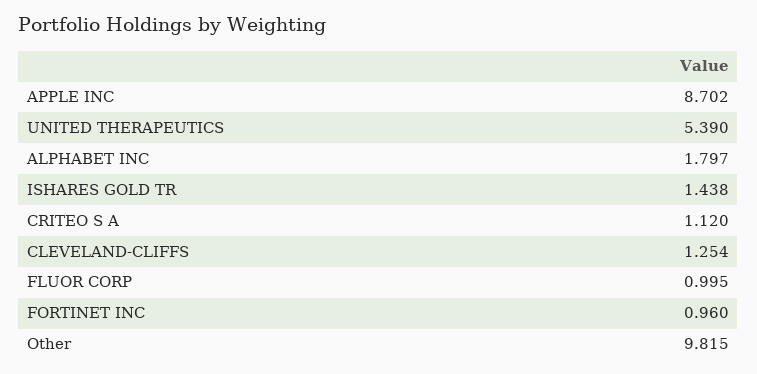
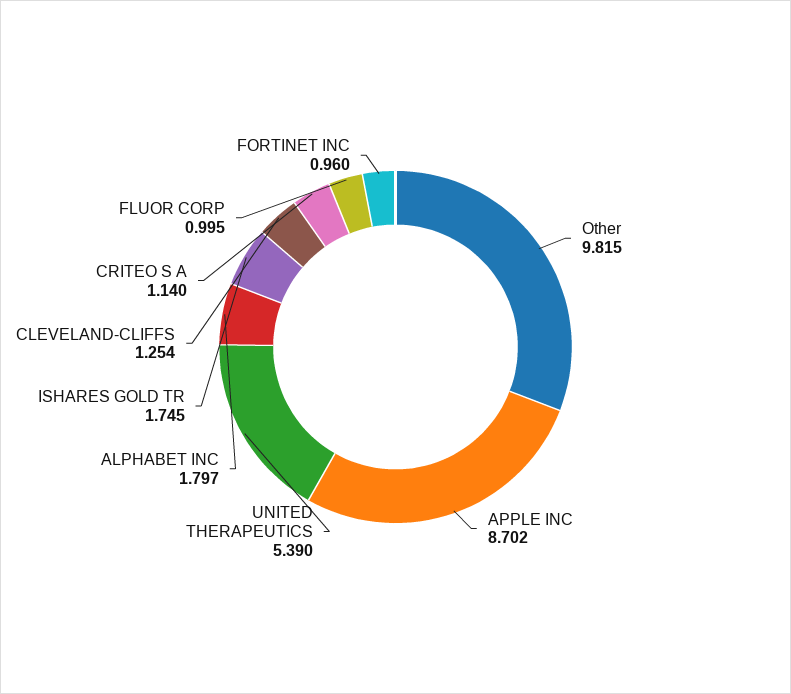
  {
    "APPLE INC": 8.702,
    "UNITED THERAPEUTICS": 5.39,
    "ALPHABET INC": 1.797,
-   "ISHARES GOLD TR": 1.438,
+   "ISHARES GOLD TR": 1.745,
-   "CRITEO S A": 1.12,
+   "CRITEO S A": 1.14,
    "CLEVELAND-CLIFFS": 1.254,
    "FLUOR CORP": 0.995,
    "FORTINET INC": 0.96,
    "Other": 9.815
  }

